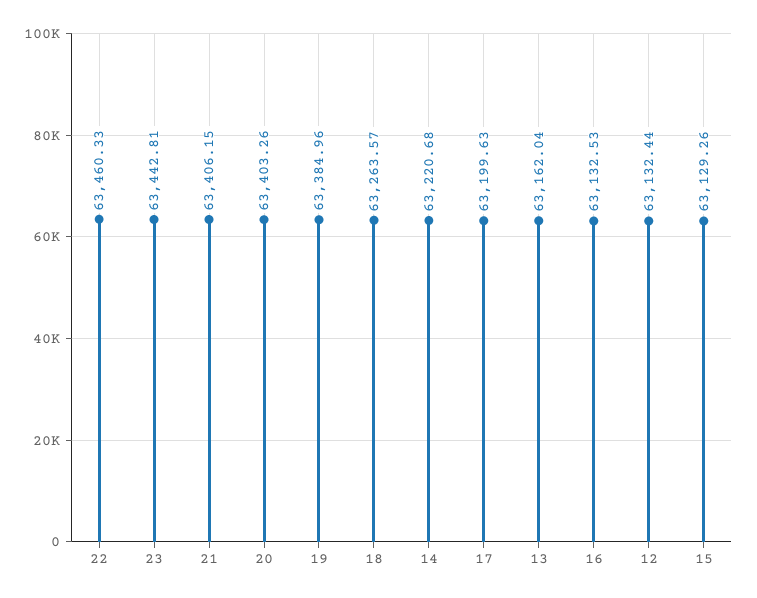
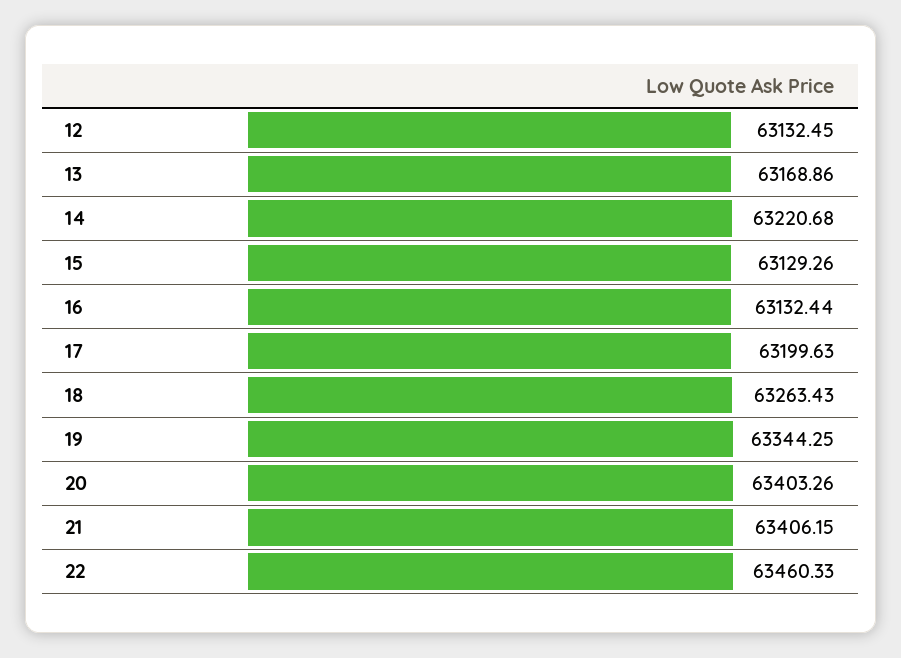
  {
    "22": 63460.33,
-   "23": 63442.81,
    "21": 63406.15,
    "20": 63403.26,
-   "19": 63384.96,
+   "19": 63344.25,
-   "18": 63263.57,
+   "18": 63263.43,
    "14": 63220.68,
    "17": 63199.63,
-   "13": 63162.04,
+   "13": 63168.86,
-   "16": 63132.53,
+   "16": 63132.44,
-   "12": 63132.44,
+   "12": 63132.45,
    "15": 63129.26
  }

